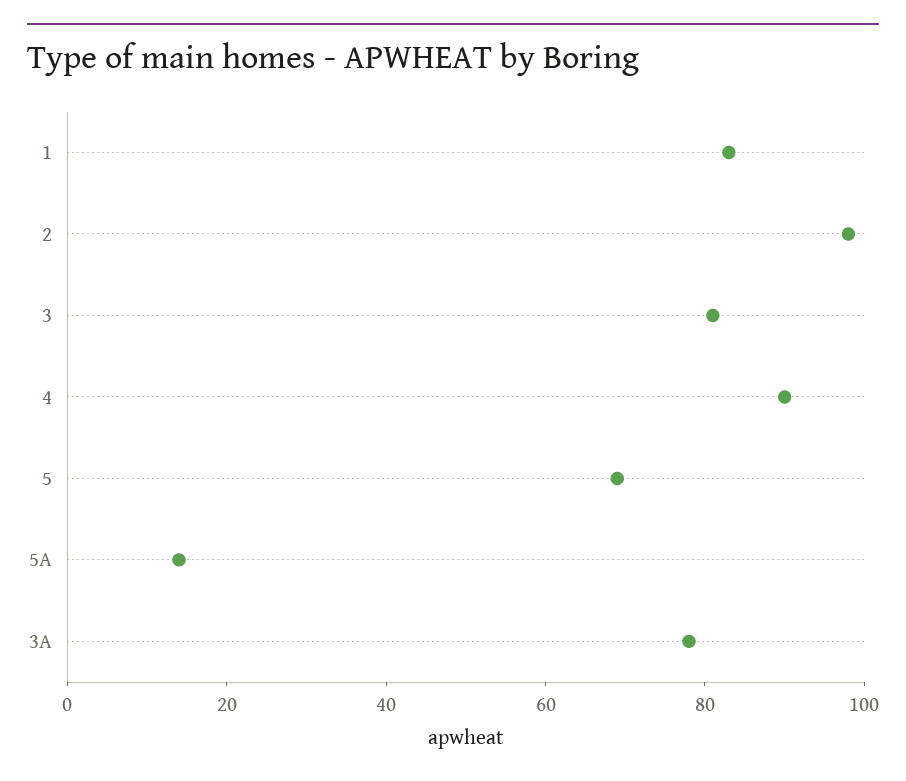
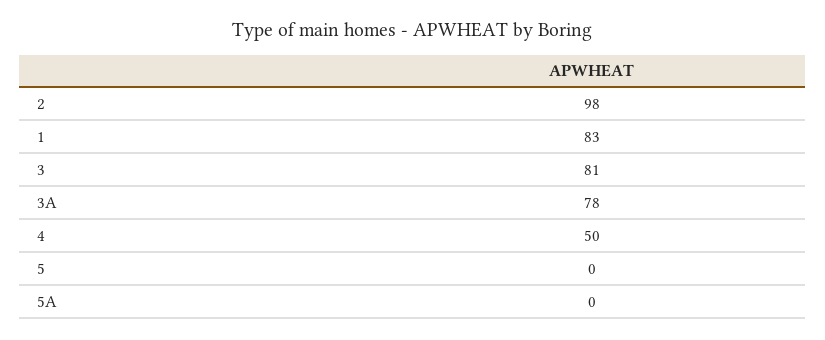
  {
    "1": 83,
    "2": 98,
    "3": 81,
-   "4": 90,
+   "4": 50,
-   "5": 70,
+   "5": 0,
-   "5A": 15,
+   "5A": 0,
    "3A": 78
  }

